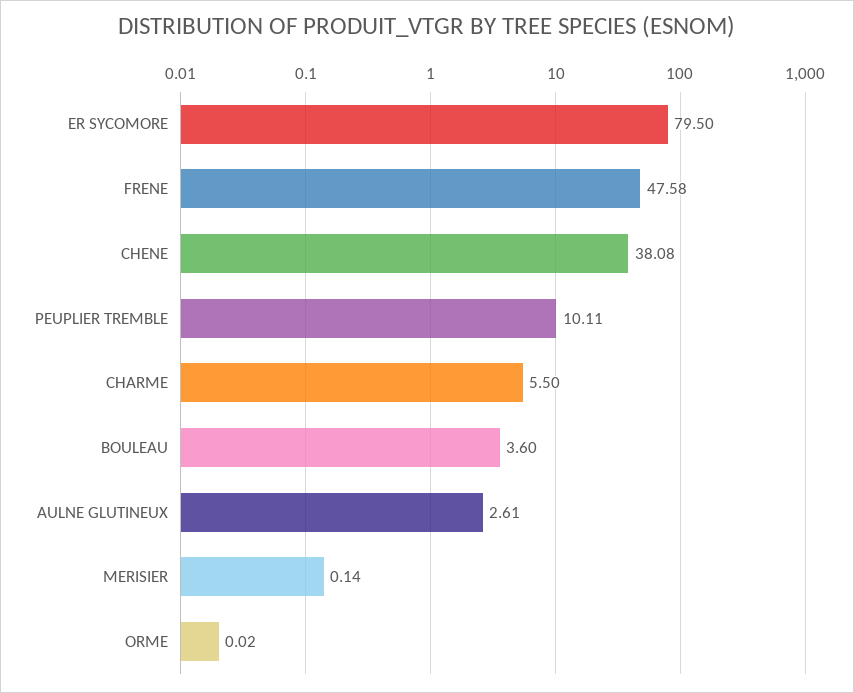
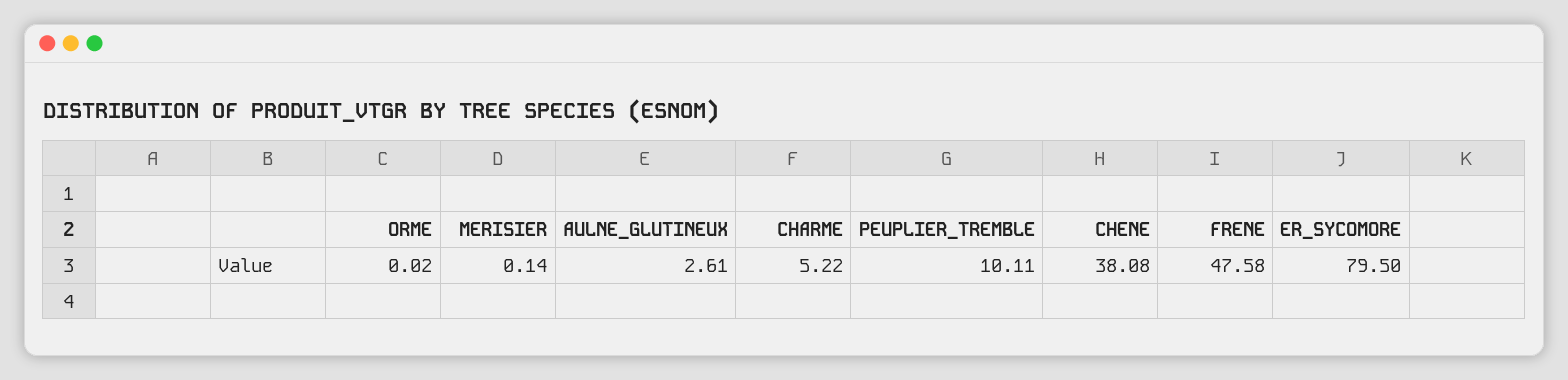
  {
    "ER SYCOMORE": 79.5,
    "FRENE": 47.58,
    "CHENE": 38.08,
    "PEUPLIER TREMBLE": 10.11,
-   "CHARME": 5.5,
+   "CHARME": 5.22,
-   "BOULEAU": 3.6,
    "AULNE GLUTINEUX": 2.61,
    "MERISIER": 0.14,
    "ORME": 0.02
  }

